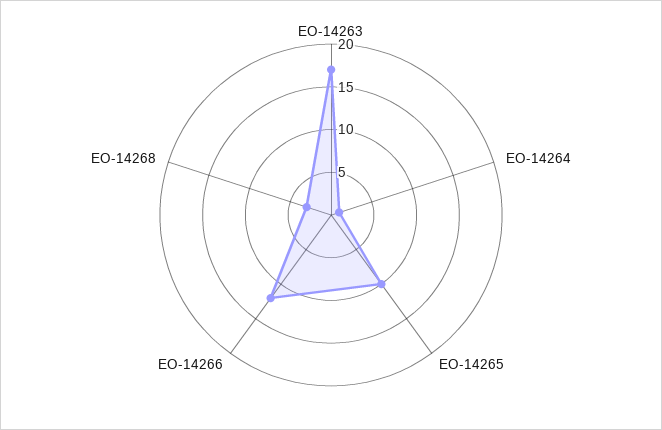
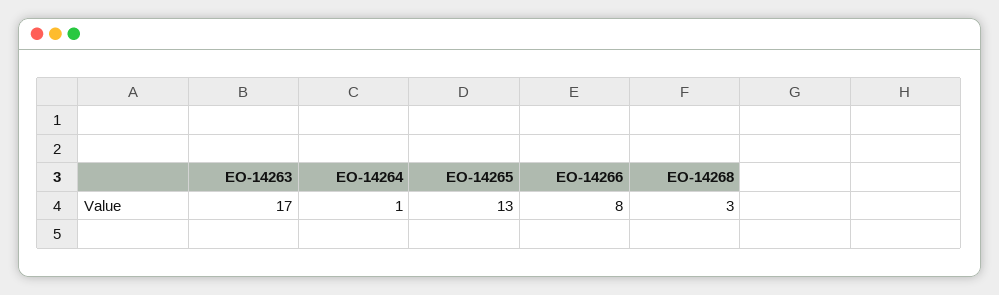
  {
    "EO-14263": 17,
    "EO-14264": 1,
-   "EO-14265": 10,
+   "EO-14265": 13,
-   "EO-14266": 12,
+   "EO-14266": 8,
    "EO-14268": 3
  }

